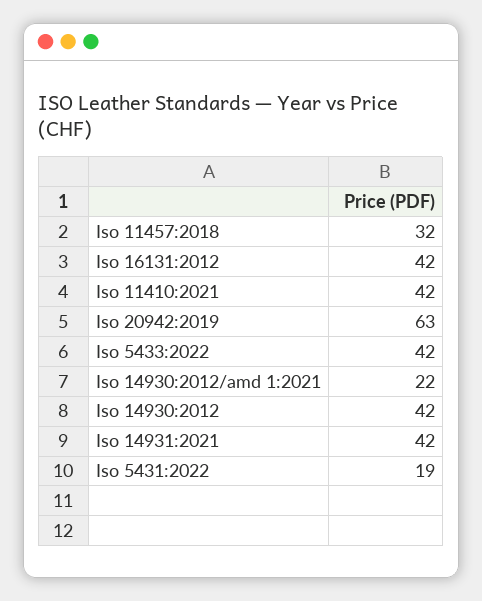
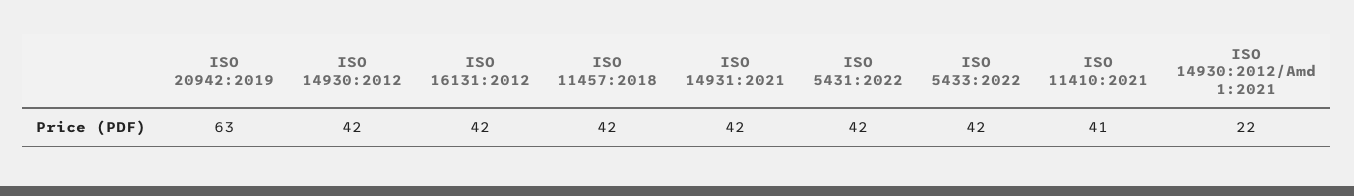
  {
-   "Iso 11457:2018": 32,
+   "Iso 11457:2018": 42,
    "Iso 16131:2012": 42,
-   "Iso 11410:2021": 42,
+   "Iso 11410:2021": 41,
    "Iso 20942:2019": 63,
    "Iso 5433:2022": 42,
    "Iso 14930:2012/amd 1:2021": 22,
    "Iso 14930:2012": 42,
    "Iso 14931:2021": 42,
-   "Iso 5431:2022": 19
+   "Iso 5431:2022": 42
  }

